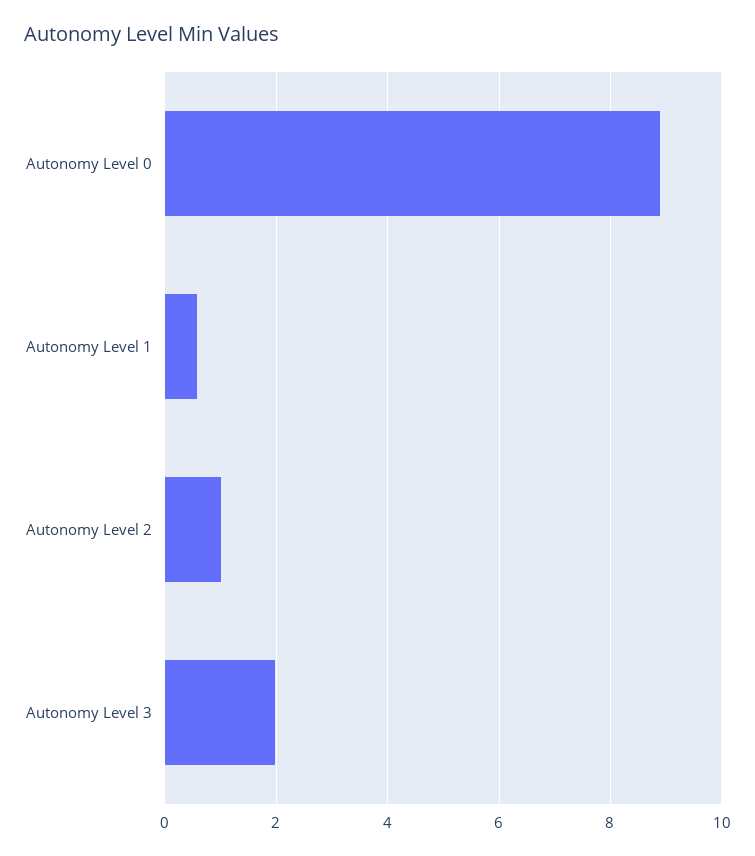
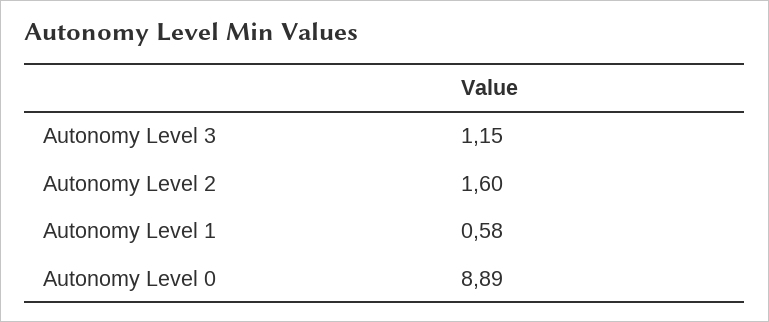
  {
    "Autonomy Level 0": 8.89,
    "Autonomy Level 1": 0.58,
-   "Autonomy Level 2": 1,
+   "Autonomy Level 2": 1.6,
-   "Autonomy Level 3": 2
+   "Autonomy Level 3": 1.15
  }

